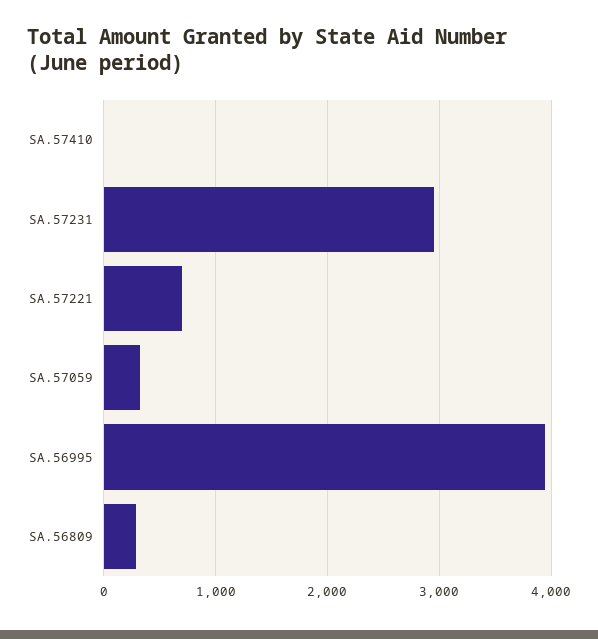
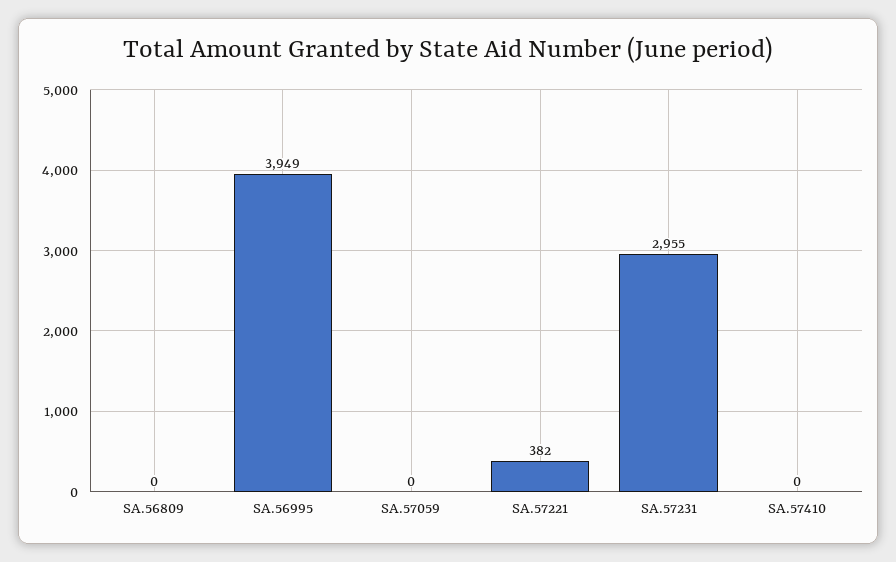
  {
    "SA.57410": 0,
    "SA.57231": 2955,
-   "SA.57221": 700,
+   "SA.57221": 382,
-   "SA.57059": 300,
+   "SA.57059": 0,
    "SA.56995": 3949,
-   "SA.56809": 300
+   "SA.56809": 0
  }

